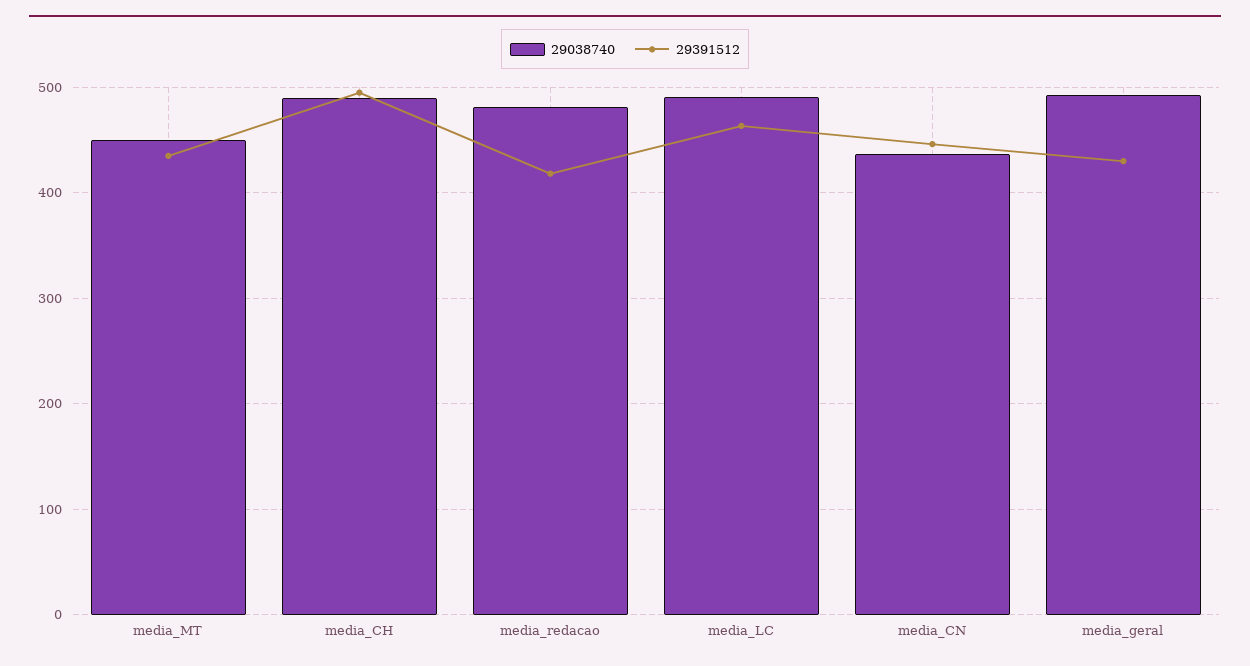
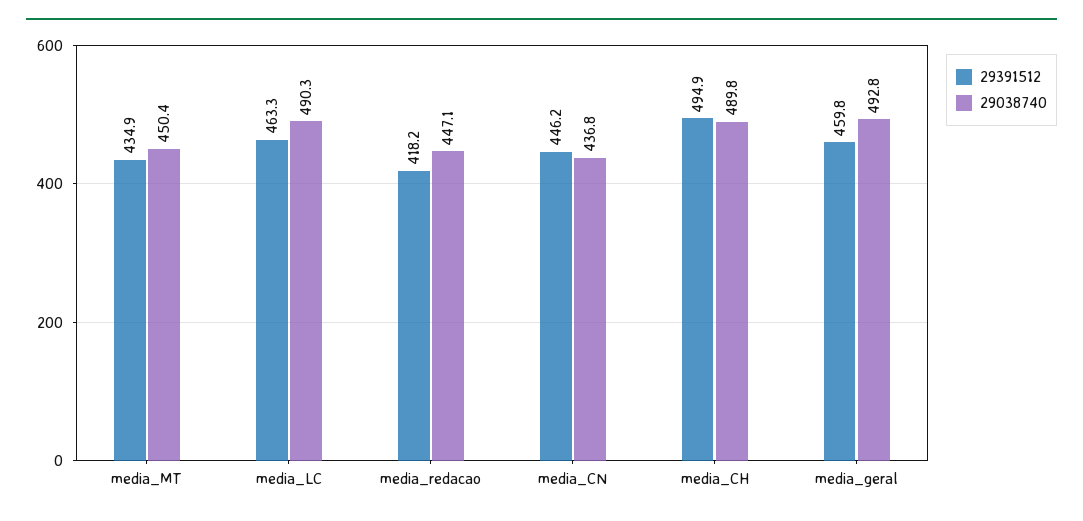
  {
    "29038740": {
      "media_MT": 450.4,
      "media_CH": 489.8,
-     "media_redacao": 480,
+     "media_redacao": 447.1,
      "media_LC": 490.3,
      "media_CN": 436.8,
      "media_geral": 492.8
    },
    "29391512": {
      "media_MT": 434.9,
      "media_CH": 494.9,
      "media_redacao": 418.2,
      "media_LC": 463.3,
      "media_CN": 446.2,
-     "media_geral": 430
+     "media_geral": 459.8
    }
  }

